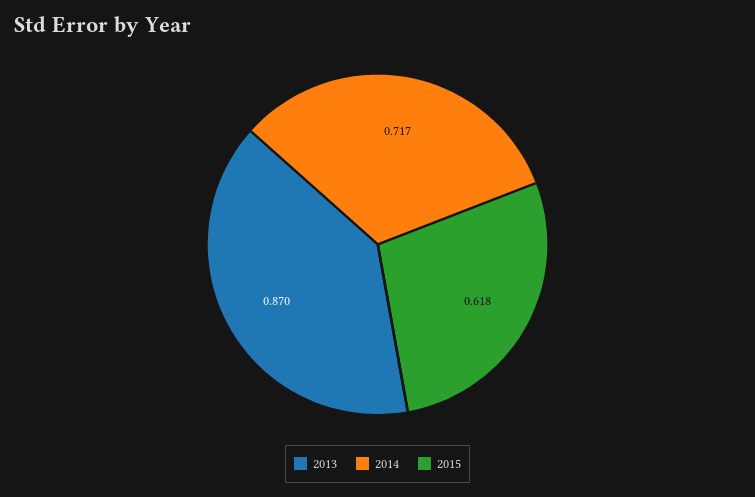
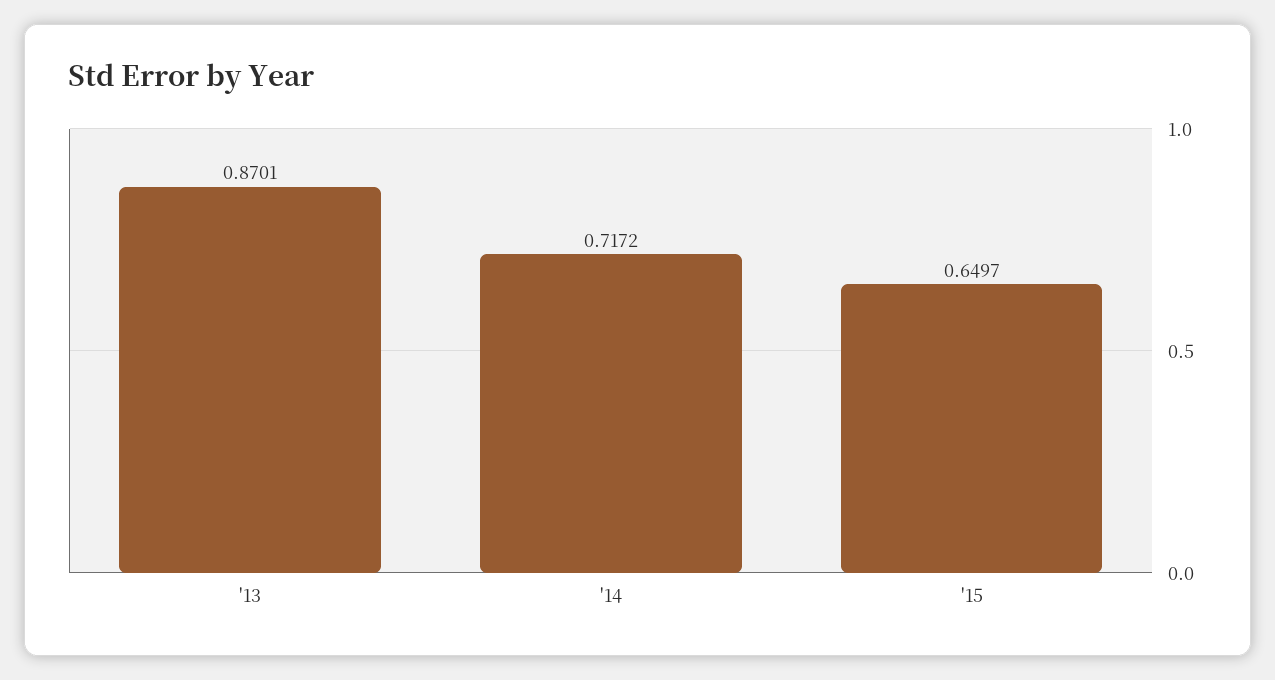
  {
    "2013": 0.8701,
    "2014": 0.7172,
-   "2015": 0.618
+   "2015": 0.6497
  }

